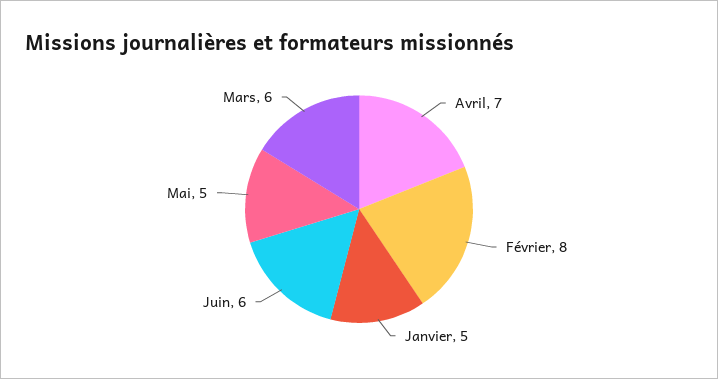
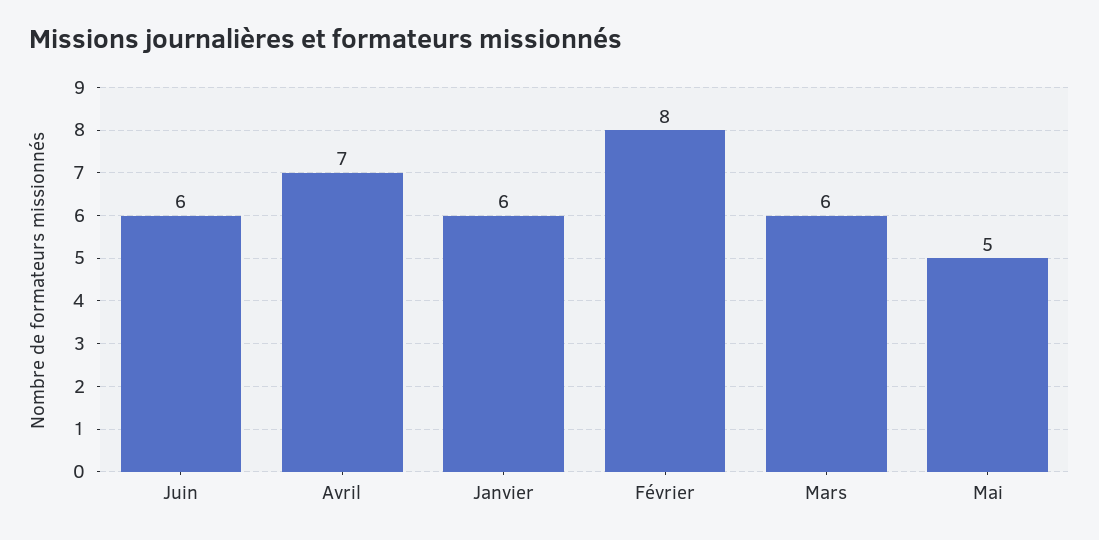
  {
    "Avril": 7,
    "Février": 8,
-   "Janvier": 5,
+   "Janvier": 6,
    "Juin": 6,
    "Mai": 5,
    "Mars": 6
  }

